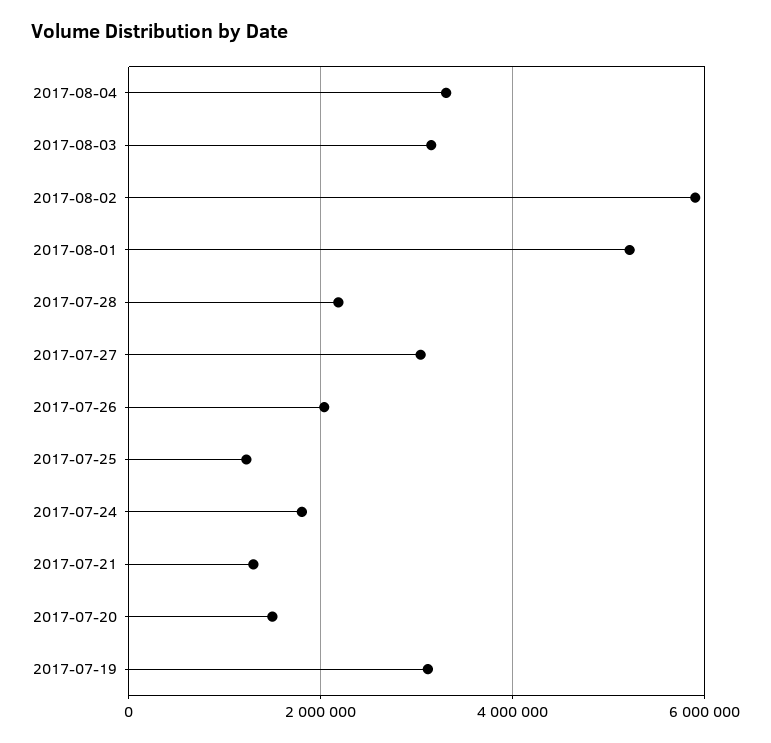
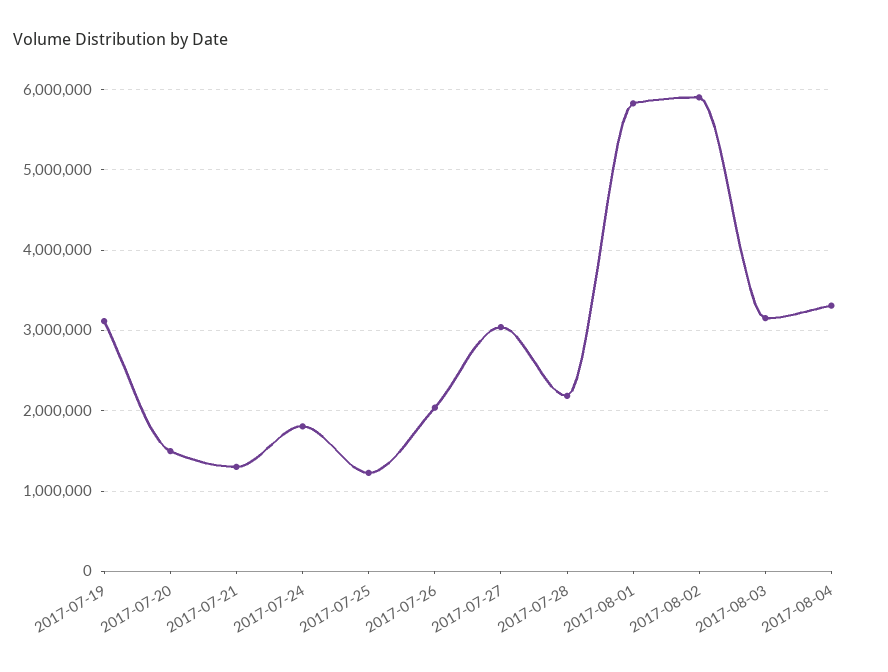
  {
    "2017-08-04": 3300000,
    "2017-08-03": 3200000,
    "2017-08-02": 5900000,
-   "2017-08-01": 5200000,
+   "2017-08-01": 5800000,
    "2017-07-28": 2200000,
    "2017-07-27": 3000000,
    "2017-07-26": 2000000,
    "2017-07-25": 1200000,
    "2017-07-24": 1800000,
    "2017-07-21": 1300000,
    "2017-07-20": 1500000,
    "2017-07-19": 3100000
  }

